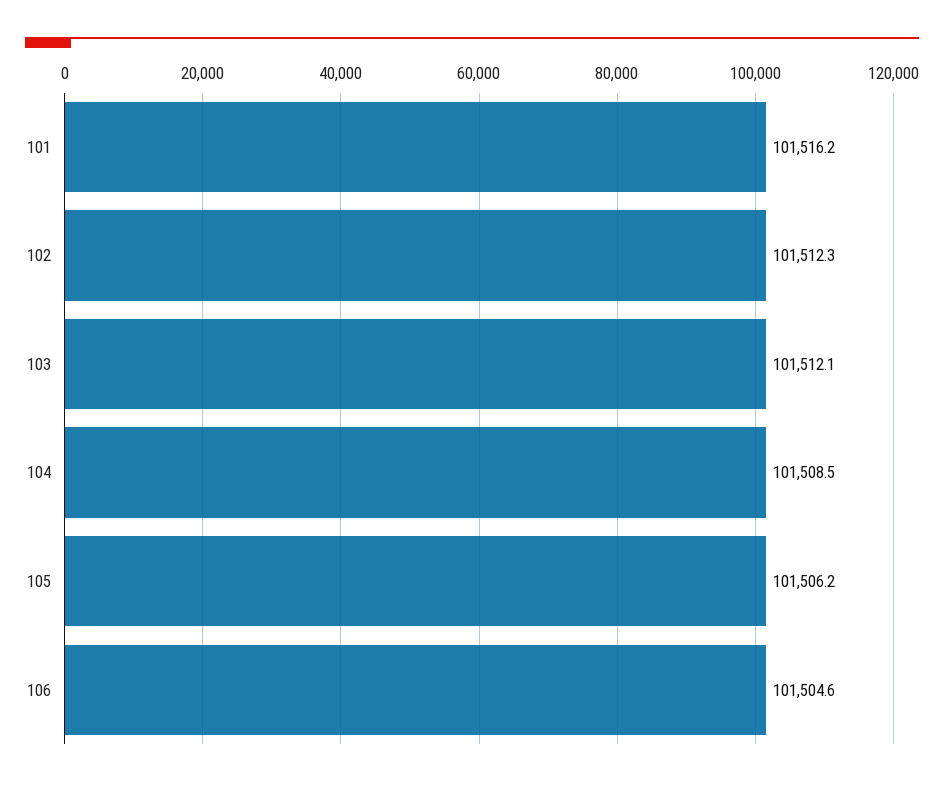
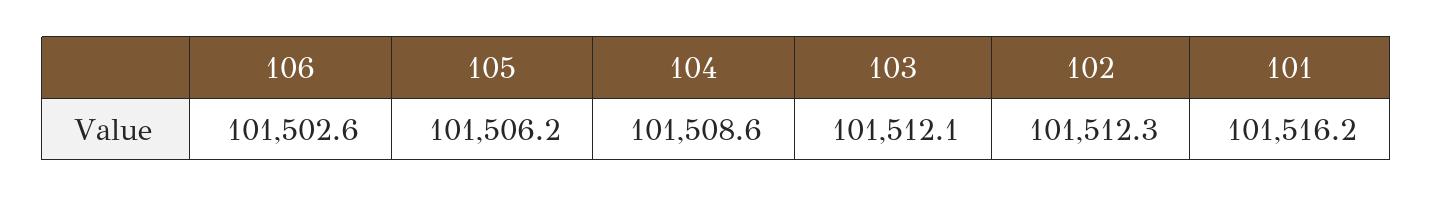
  {
    "101": 101516.2,
    "102": 101512.3,
    "103": 101512.1,
-   "104": 101508.5,
+   "104": 101508.6,
    "105": 101506.2,
-   "106": 101504.6
+   "106": 101502.6
  }

